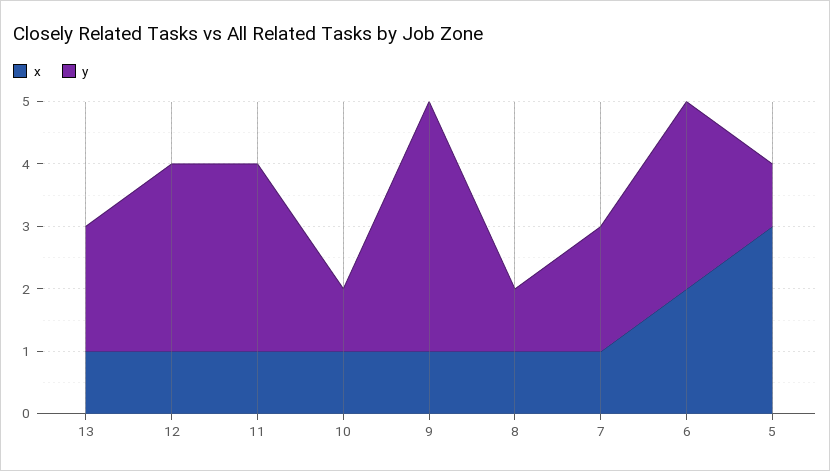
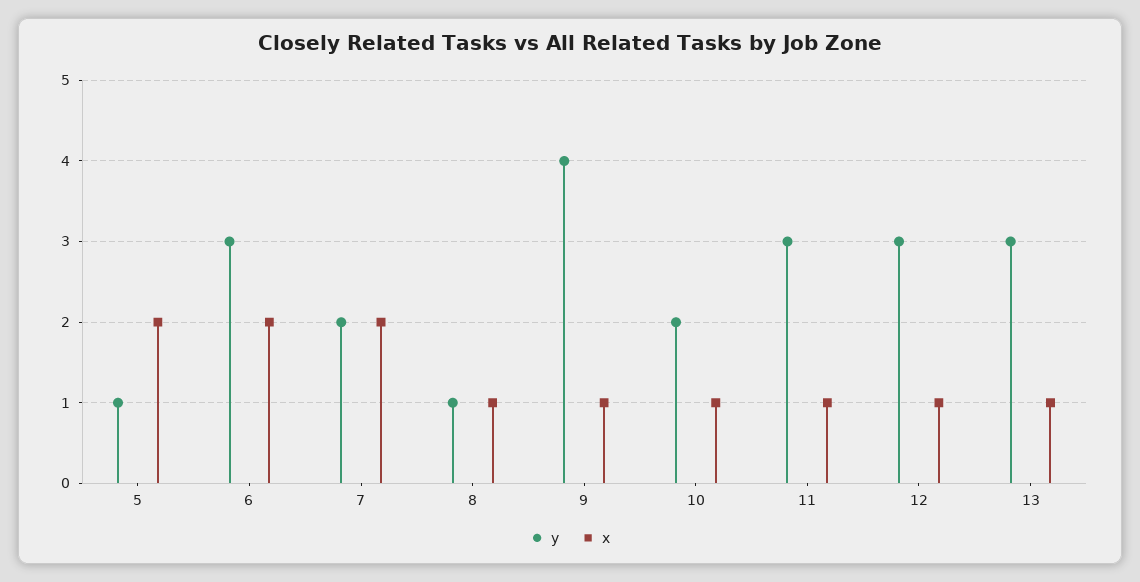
  {
    "x": {
      "13": 1,
      "12": 1,
      "11": 1,
      "10": 1,
      "9": 1,
      "8": 1,
-     "7": 1,
+     "7": 2,
      "6": 2,
-     "5": 3
+     "5": 2
    },
    "y": {
-     "13": 2,
+     "13": 3,
      "12": 3,
      "11": 3,
-     "10": 1,
+     "10": 2,
      "9": 4,
      "8": 1,
      "7": 2,
      "6": 3,
      "5": 1
    }
  }

